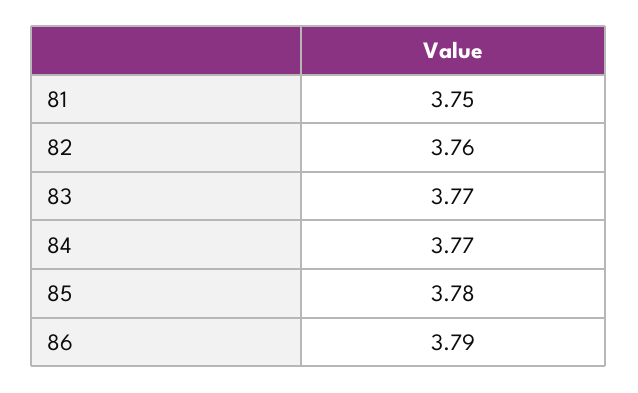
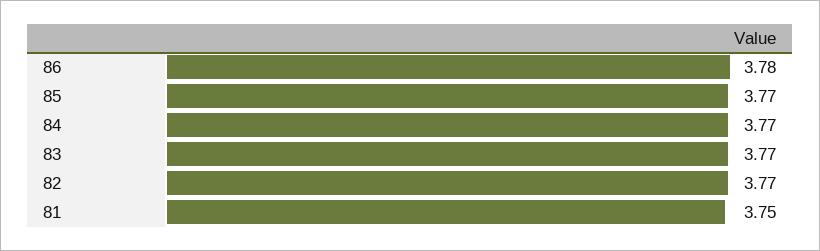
  {
    "81": 3.75,
-   "82": 3.76,
+   "82": 3.77,
    "83": 3.77,
    "84": 3.77,
-   "85": 3.78,
+   "85": 3.77,
-   "86": 3.79
+   "86": 3.78
  }

